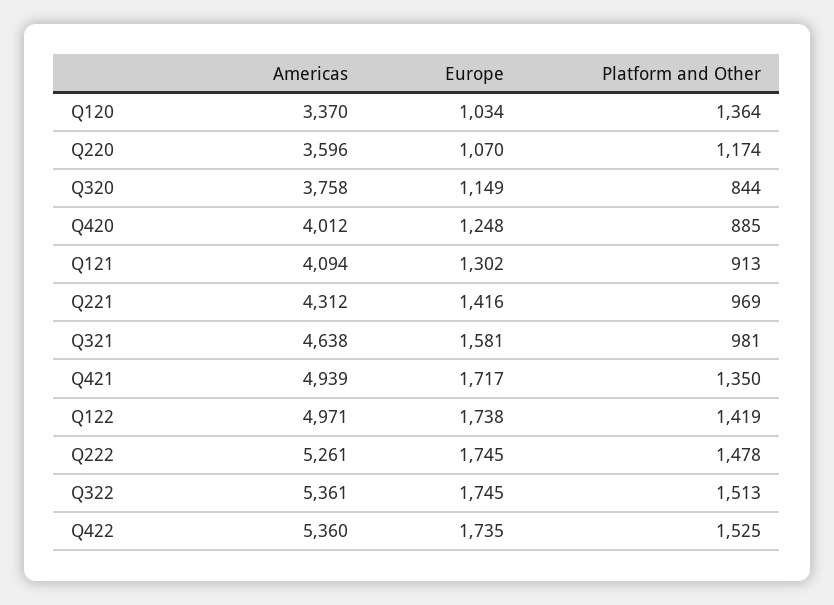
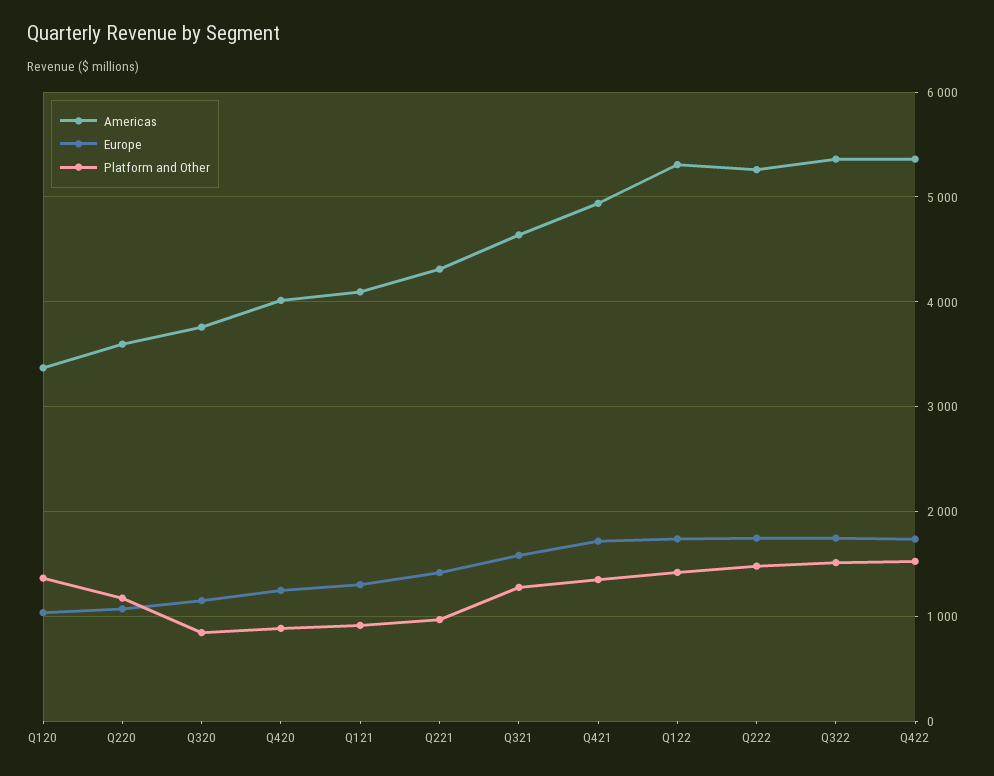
  {
    "Americas": {
      "Q120": 3370,
      "Q220": 3596,
      "Q320": 3758,
      "Q420": 4012,
      "Q121": 4094,
      "Q221": 4312,
      "Q321": 4638,
      "Q421": 4939,
-     "Q122": 4971,
+     "Q122": 5300,
      "Q222": 5261,
      "Q322": 5361,
      "Q422": 5360
    },
    "Europe": {
      "Q120": 1034,
      "Q220": 1070,
      "Q320": 1149,
      "Q420": 1248,
      "Q121": 1302,
      "Q221": 1416,
      "Q321": 1581,
      "Q421": 1717,
      "Q122": 1738,
      "Q222": 1745,
      "Q322": 1745,
      "Q422": 1735
    },
    "Platform and Other": {
      "Q120": 1364,
      "Q220": 1174,
      "Q320": 844,
      "Q420": 885,
      "Q121": 913,
      "Q221": 969,
-     "Q321": 981,
+     "Q321": 1300,
      "Q421": 1350,
      "Q122": 1419,
      "Q222": 1478,
      "Q322": 1513,
      "Q422": 1525
    }
  }

